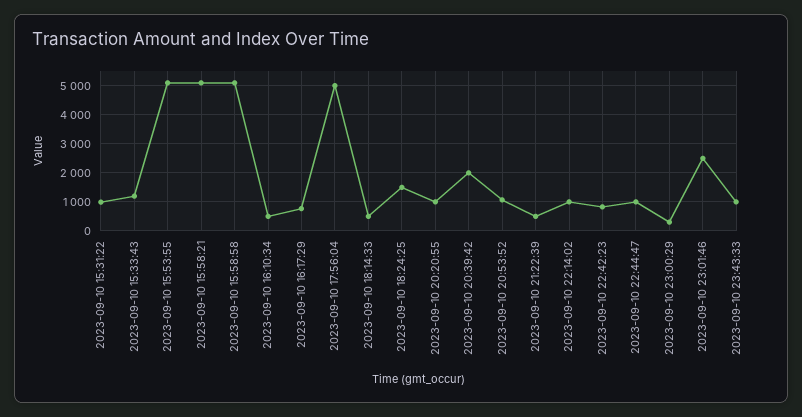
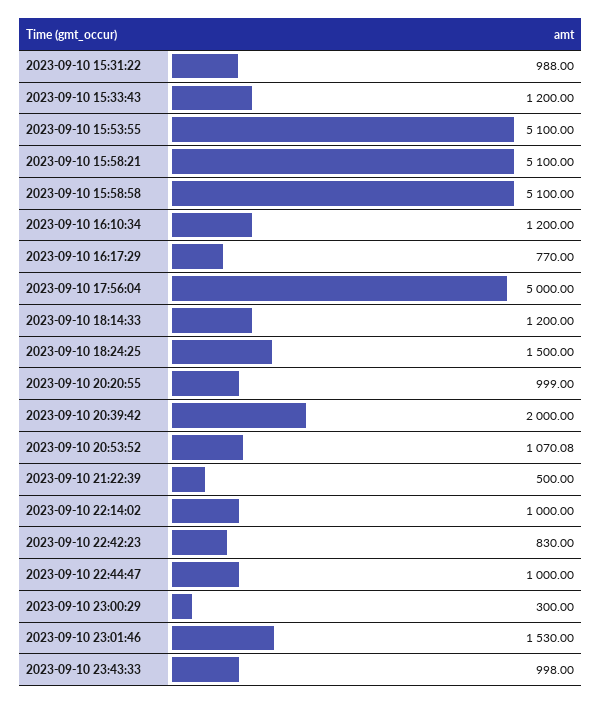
  {
    "2023-09-10 15:31:22": 988,
    "2023-09-10 15:33:43": 1200,
    "2023-09-10 15:53:55": 5100,
    "2023-09-10 15:58:21": 5100,
    "2023-09-10 15:58:58": 5100,
-   "2023-09-10 16:10:34": 500,
+   "2023-09-10 16:10:34": 1200,
    "2023-09-10 16:17:29": 770,
    "2023-09-10 17:56:04": 5000,
-   "2023-09-10 18:14:33": 500,
+   "2023-09-10 18:14:33": 1200,
    "2023-09-10 18:24:25": 1500,
    "2023-09-10 20:20:55": 999,
    "2023-09-10 20:39:42": 2000,
    "2023-09-10 20:53:52": 1070.08,
    "2023-09-10 21:22:39": 500,
    "2023-09-10 22:14:02": 1000,
    "2023-09-10 22:42:23": 830,
    "2023-09-10 22:44:47": 1000,
    "2023-09-10 23:00:29": 300,
-   "2023-09-10 23:01:46": 2500,
+   "2023-09-10 23:01:46": 1530,
    "2023-09-10 23:43:33": 998
  }

